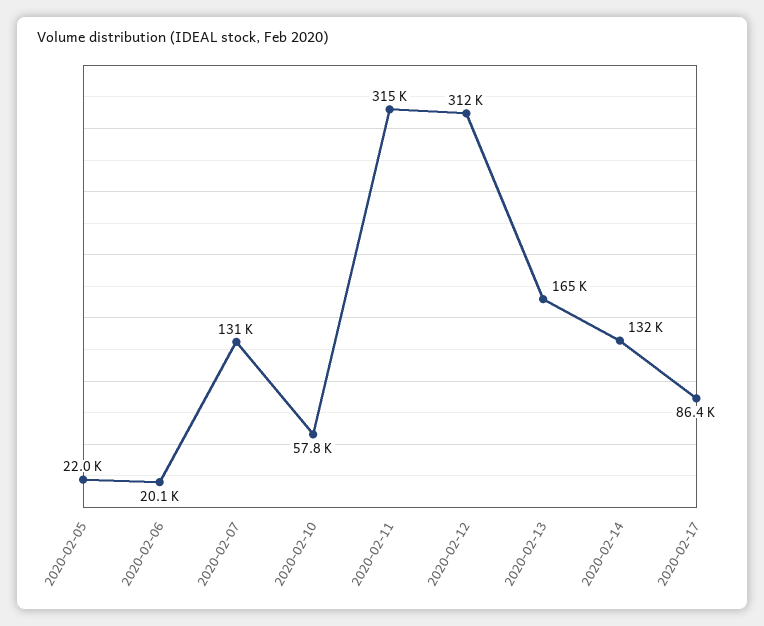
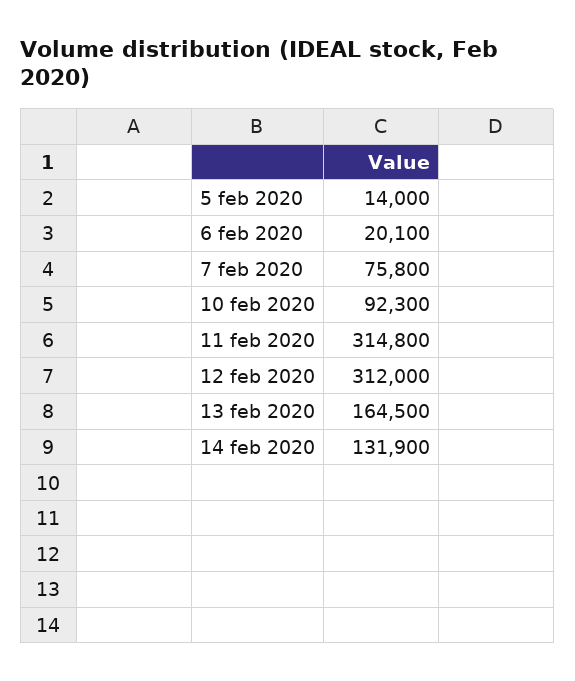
  {
-   "2020-02-05": 22000,
+   "2020-02-05": 14000,
    "2020-02-06": 20100,
-   "2020-02-07": 131000,
+   "2020-02-07": 75800,
-   "2020-02-10": 57800,
+   "2020-02-10": 92300,
    "2020-02-11": 314800,
    "2020-02-12": 312000,
    "2020-02-13": 164500,
-   "2020-02-14": 131900,
+   "2020-02-14": 131900
-   "2020-02-17": 86400
  }

